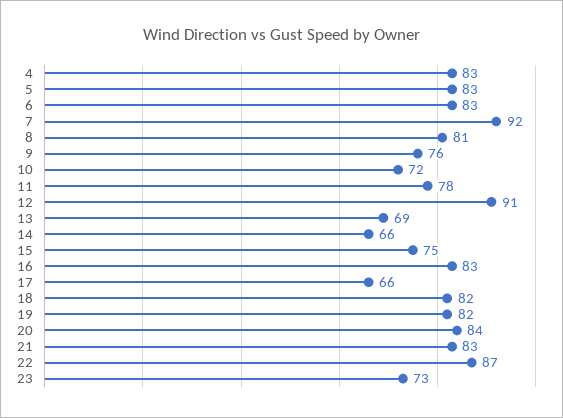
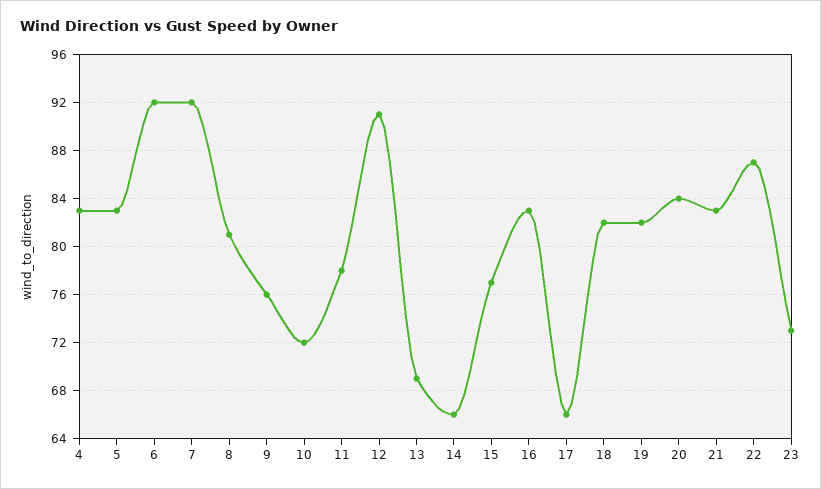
  {
    "4": 83,
    "5": 83,
-   "6": 83,
+   "6": 92,
    "7": 92,
    "8": 81,
    "9": 76,
    "10": 72,
    "11": 78,
    "12": 91,
    "13": 69,
    "14": 66,
-   "15": 75,
+   "15": 77,
    "16": 83,
    "17": 66,
    "18": 82,
    "19": 82,
    "20": 84,
    "21": 83,
    "22": 87,
    "23": 73
  }

